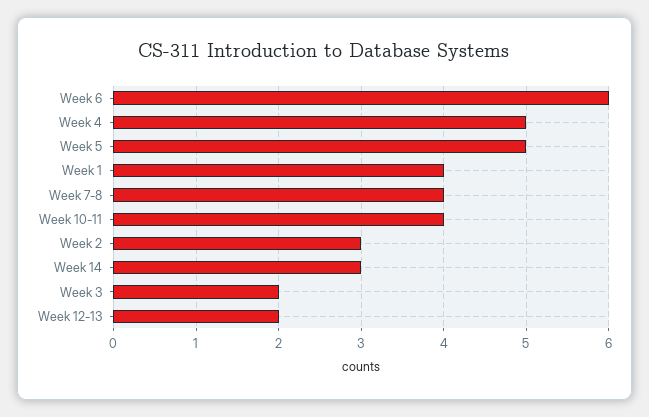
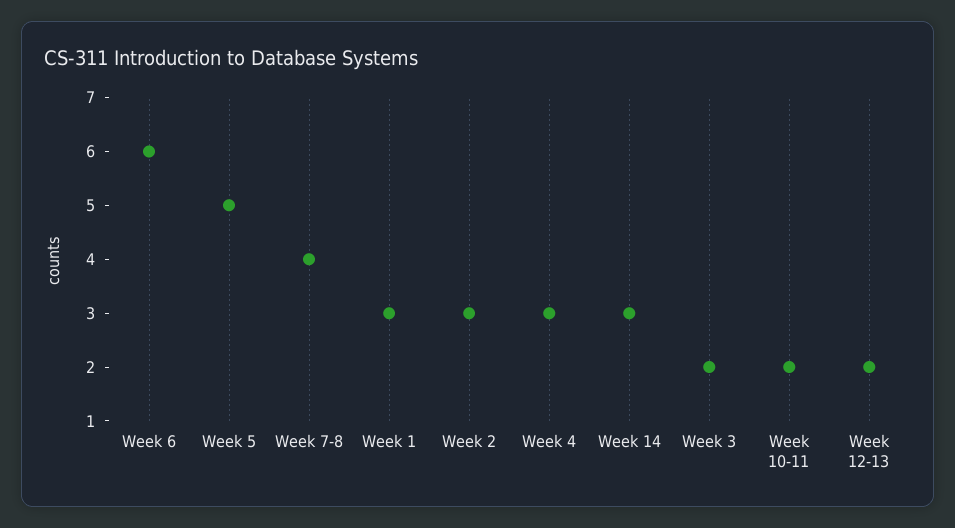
  {
    "Week 6": 6,
-   "Week 4": 5,
+   "Week 4": 3,
    "Week 5": 5,
-   "Week 1": 4,
+   "Week 1": 3,
    "Week 7-8": 4,
-   "Week 10-11": 4,
+   "Week 10-11": 2,
    "Week 2": 3,
    "Week 14": 3,
    "Week 3": 2,
    "Week 12-13": 2
  }

